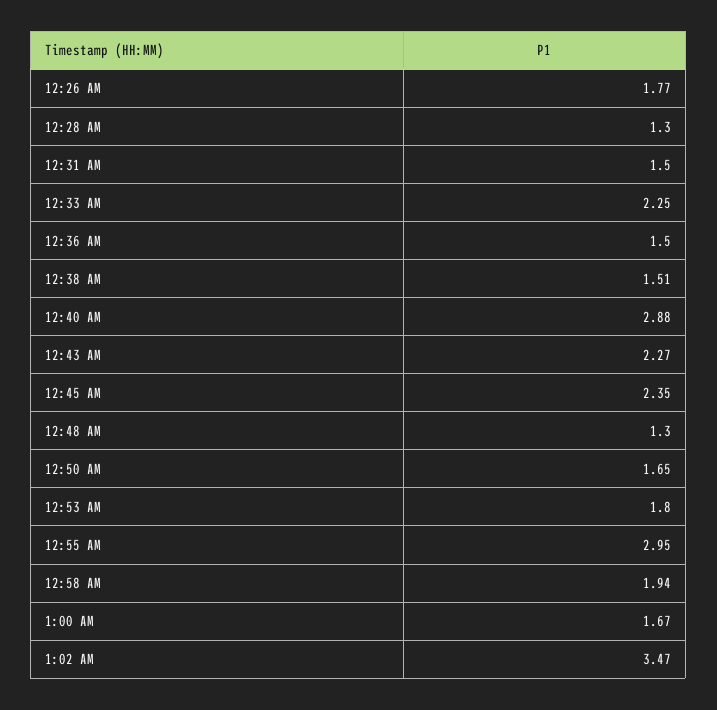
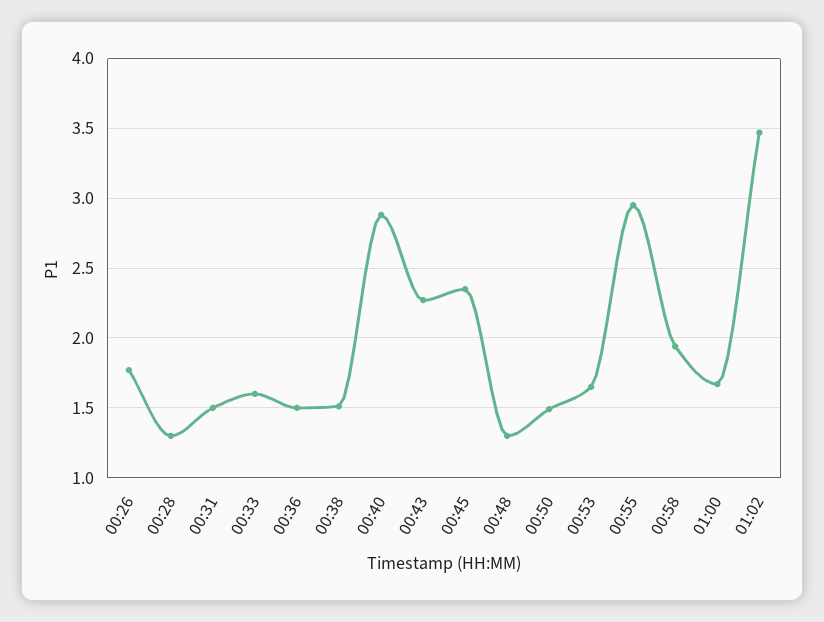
  {
    "12:26 AM": 1.77,
    "12:28 AM": 1.3,
    "12:31 AM": 1.5,
-   "12:33 AM": 2.25,
+   "12:33 AM": 1.6,
    "12:36 AM": 1.5,
    "12:38 AM": 1.51,
    "12:40 AM": 2.88,
    "12:43 AM": 2.27,
    "12:45 AM": 2.35,
    "12:48 AM": 1.3,
-   "12:50 AM": 1.65,
+   "12:50 AM": 1.5,
-   "12:53 AM": 1.8,
+   "12:53 AM": 1.65,
    "12:55 AM": 2.95,
    "12:58 AM": 1.94,
    "1:00 AM": 1.67,
    "1:02 AM": 3.47
  }

